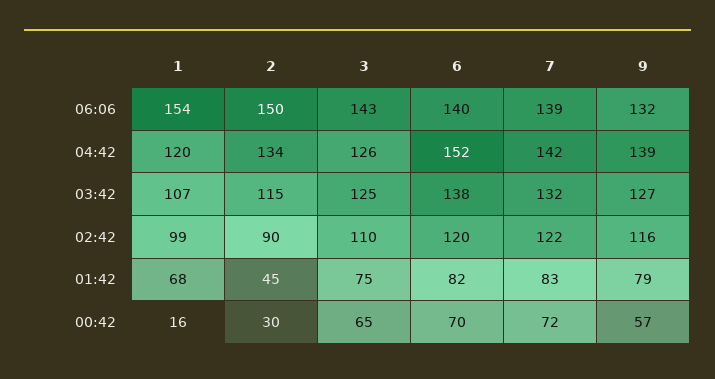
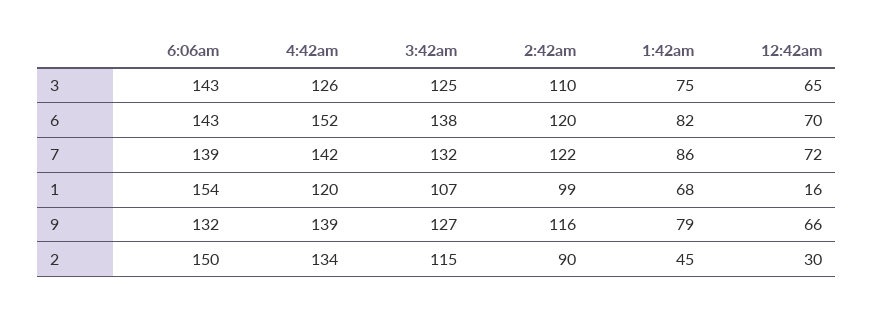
  {
    "1": {
      "06:06": 154,
      "04:42": 120,
      "03:42": 107,
      "02:42": 99,
      "01:42": 68,
      "00:42": 16
    },
    "2": {
      "06:06": 150,
      "04:42": 134,
      "03:42": 115,
      "02:42": 90,
      "01:42": 45,
      "00:42": 30
    },
    "3": {
      "06:06": 143,
      "04:42": 126,
      "03:42": 125,
      "02:42": 110,
      "01:42": 75,
      "00:42": 65
    },
    "6": {
-     "06:06": 140,
+     "06:06": 143,
      "04:42": 152,
      "03:42": 138,
      "02:42": 120,
      "01:42": 82,
      "00:42": 70
    },
    "7": {
      "06:06": 139,
      "04:42": 142,
      "03:42": 132,
      "02:42": 122,
-     "01:42": 83,
+     "01:42": 86,
      "00:42": 72
    },
    "9": {
      "06:06": 132,
      "04:42": 139,
      "03:42": 127,
      "02:42": 116,
      "01:42": 79,
-     "00:42": 57
+     "00:42": 66
    }
  }

